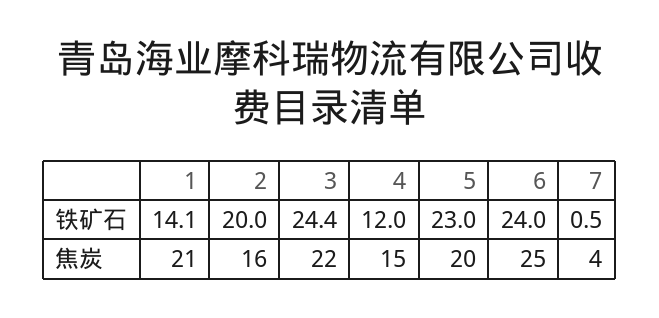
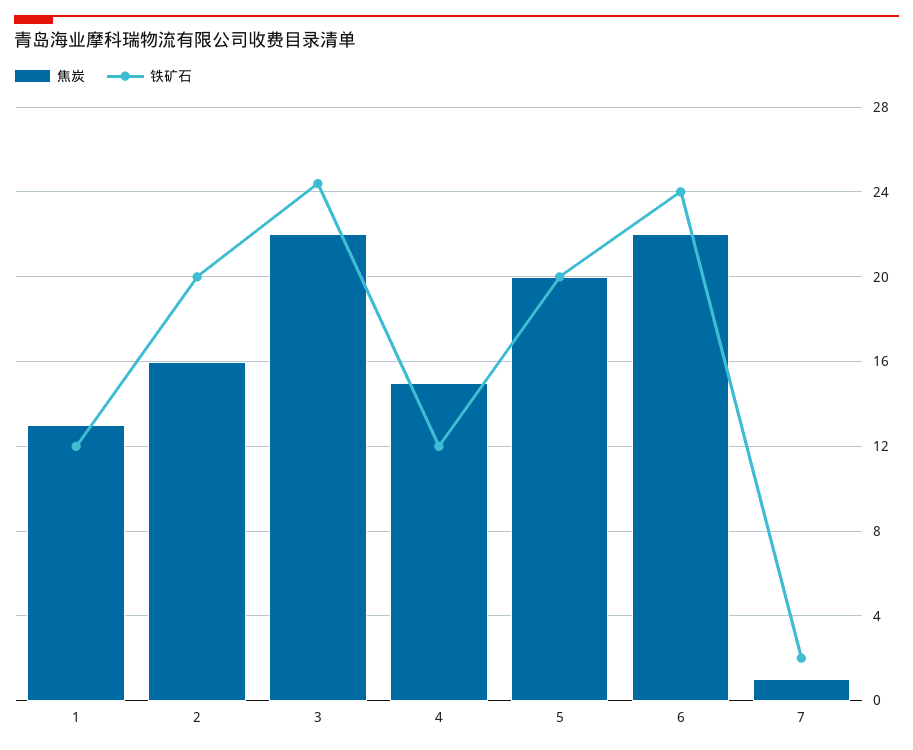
  {
    "铁矿石": {
-     "1": 14.1,
+     "1": 12,
      "2": 20,
      "3": 24.4,
      "4": 12,
-     "5": 23,
+     "5": 20,
      "6": 24,
-     "7": 0.5
+     "7": 2
    },
    "焦炭": {
-     "1": 21,
+     "1": 13,
      "2": 16,
      "3": 22,
      "4": 15,
      "5": 20,
-     "6": 25,
+     "6": 22,
-     "7": 4
+     "7": 1
    }
  }

